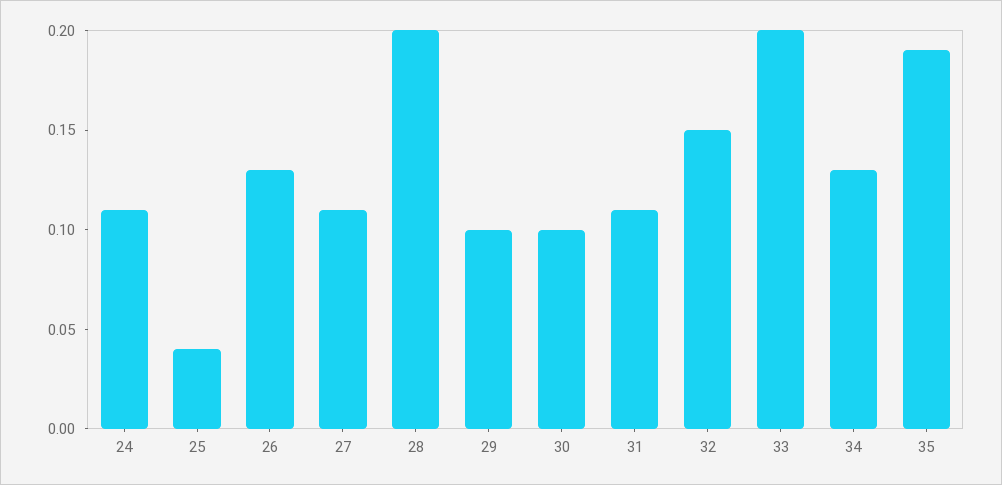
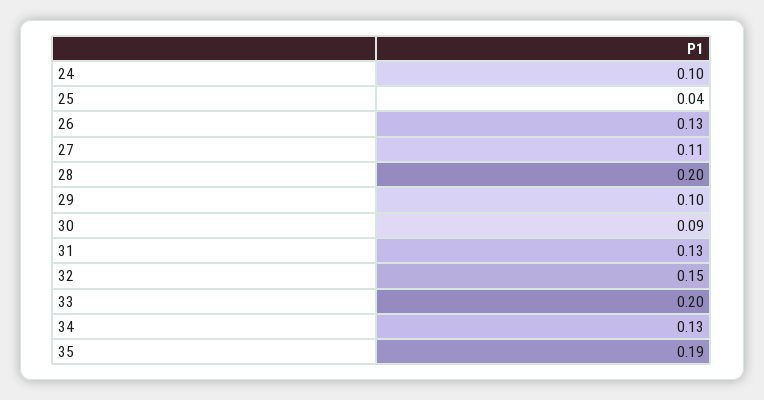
  {
-   "24": 0.11,
+   "24": 0.1,
    "25": 0.04,
    "26": 0.13,
    "27": 0.11,
    "28": 0.2,
    "29": 0.1,
-   "30": 0.1,
+   "30": 0.09,
-   "31": 0.11,
+   "31": 0.13,
    "32": 0.15,
    "33": 0.2,
    "34": 0.13,
    "35": 0.19
  }

